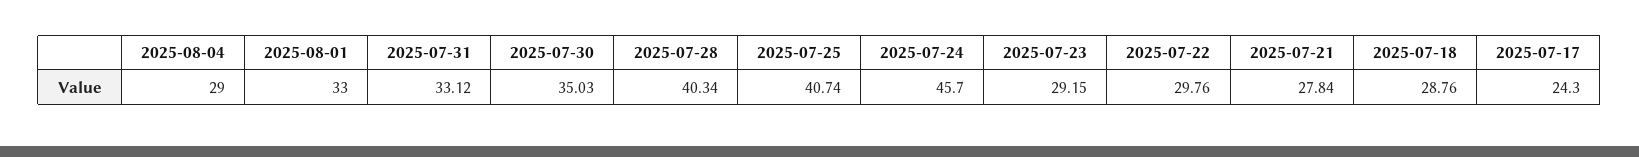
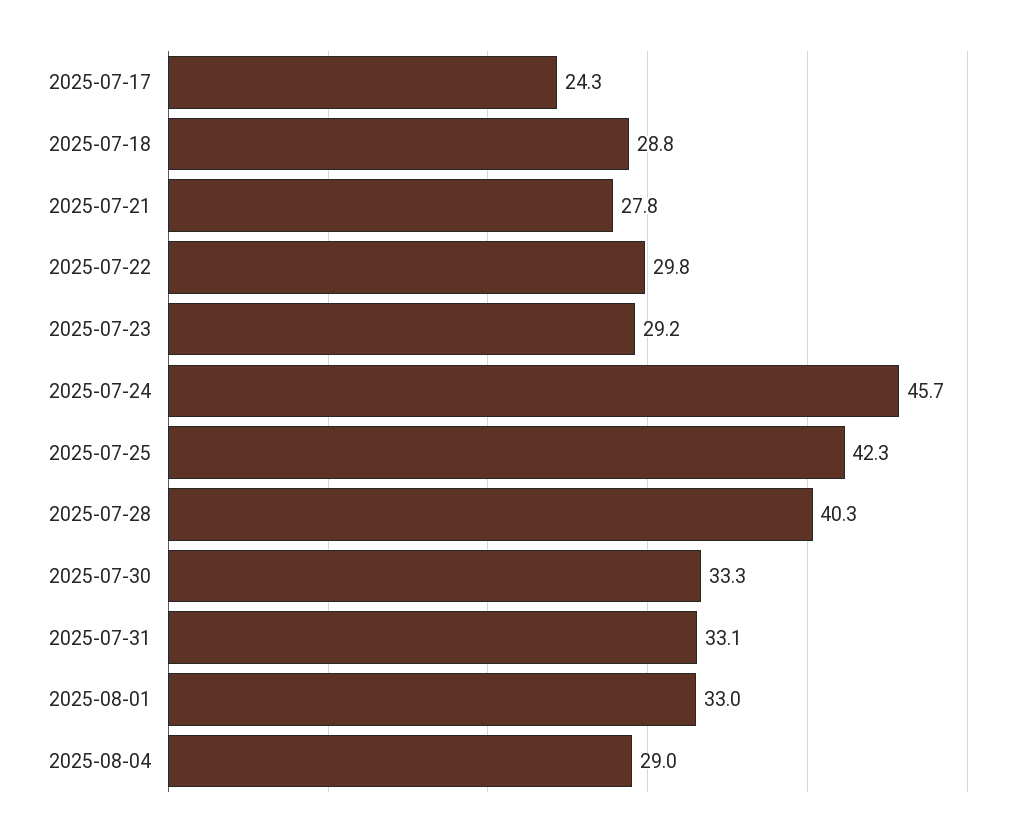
  {
    "2025-08-04": 29,
    "2025-08-01": 33,
    "2025-07-31": 33.12,
-   "2025-07-30": 35.03,
+   "2025-07-30": 33.3,
    "2025-07-28": 40.34,
-   "2025-07-25": 40.74,
+   "2025-07-25": 42.3,
    "2025-07-24": 45.7,
    "2025-07-23": 29.15,
    "2025-07-22": 29.76,
    "2025-07-21": 27.84,
    "2025-07-18": 28.76,
    "2025-07-17": 24.3
  }

